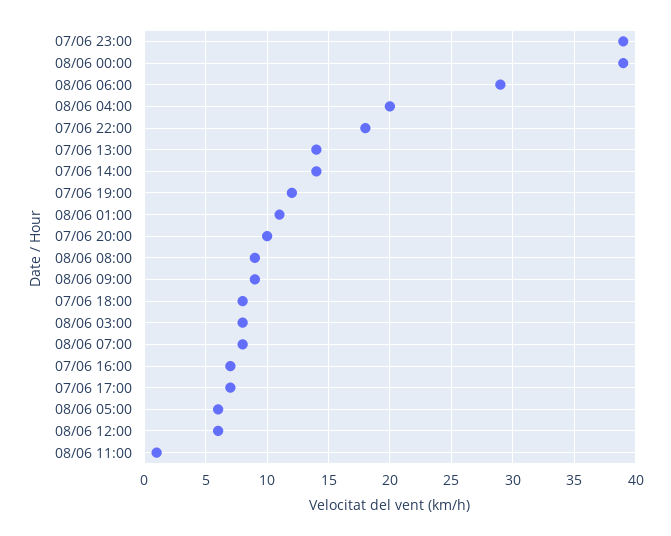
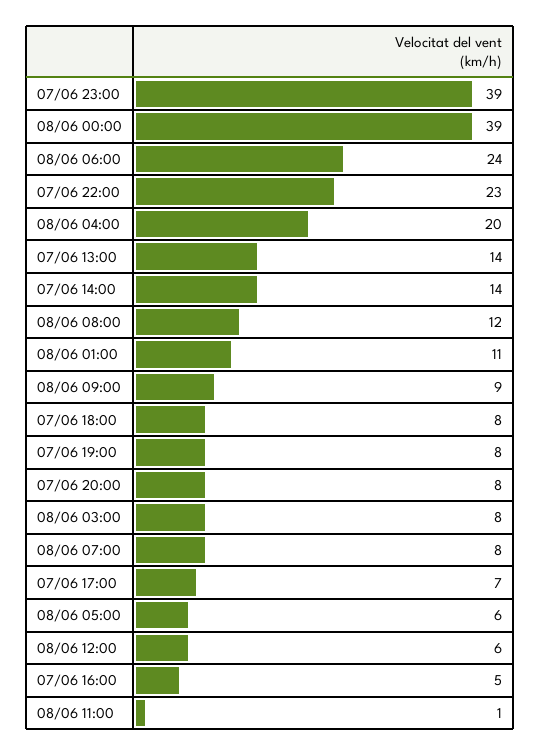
  {
    "07/06 23:00": 39,
    "08/06 00:00": 39,
-   "08/06 06:00": 29,
+   "08/06 06:00": 24,
    "08/06 04:00": 20,
-   "07/06 22:00": 18,
+   "07/06 22:00": 23,
    "07/06 13:00": 14,
    "07/06 14:00": 14,
-   "07/06 19:00": 12,
+   "07/06 19:00": 8,
    "08/06 01:00": 11,
-   "07/06 20:00": 10,
+   "07/06 20:00": 8,
-   "08/06 08:00": 9,
+   "08/06 08:00": 12,
    "08/06 09:00": 9,
    "07/06 18:00": 8,
    "08/06 03:00": 8,
    "08/06 07:00": 8,
-   "07/06 16:00": 7,
+   "07/06 16:00": 5,
    "07/06 17:00": 7,
    "08/06 05:00": 6,
    "08/06 12:00": 6,
    "08/06 11:00": 1
  }

